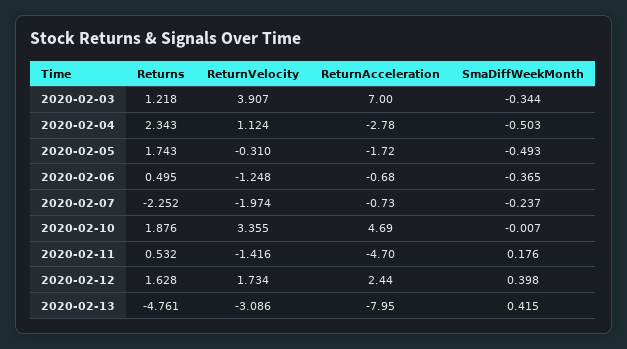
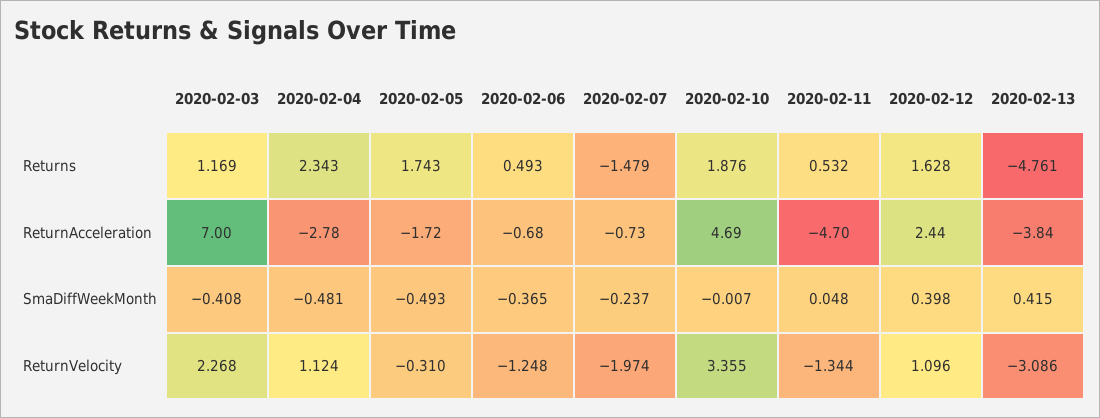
  {
    "Returns": {
-     "2020-02-03": 1.218,
+     "2020-02-03": 1.169,
      "2020-02-04": 2.343,
      "2020-02-05": 1.743,
-     "2020-02-06": 0.495,
+     "2020-02-06": 0.493,
-     "2020-02-07": -2.252,
+     "2020-02-07": -1.479,
      "2020-02-10": 1.876,
      "2020-02-11": 0.532,
      "2020-02-12": 1.628,
      "2020-02-13": -4.761
    },
    "ReturnVelocity": {
-     "2020-02-03": 3.907,
+     "2020-02-03": 2.268,
      "2020-02-04": 1.124,
      "2020-02-05": -0.31,
      "2020-02-06": -1.248,
      "2020-02-07": -1.974,
      "2020-02-10": 3.355,
-     "2020-02-11": -1.416,
+     "2020-02-11": -1.344,
-     "2020-02-12": 1.734,
+     "2020-02-12": 1.096,
      "2020-02-13": -3.086
    },
    "ReturnAcceleration": {
      "2020-02-03": 7,
      "2020-02-04": -2.78,
      "2020-02-05": -1.72,
      "2020-02-06": -0.68,
      "2020-02-07": -0.73,
      "2020-02-10": 4.69,
      "2020-02-11": -4.7,
      "2020-02-12": 2.44,
-     "2020-02-13": -7.95
+     "2020-02-13": -3.84
    },
    "SmaDiffWeekMonth": {
-     "2020-02-03": -0.344,
+     "2020-02-03": -0.408,
-     "2020-02-04": -0.503,
+     "2020-02-04": -0.481,
      "2020-02-05": -0.493,
      "2020-02-06": -0.365,
      "2020-02-07": -0.237,
      "2020-02-10": -0.007,
-     "2020-02-11": 0.176,
+     "2020-02-11": 0.048,
      "2020-02-12": 0.398,
      "2020-02-13": 0.415
    }
  }

